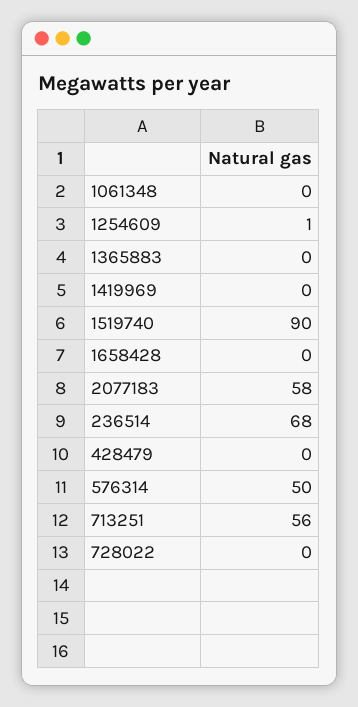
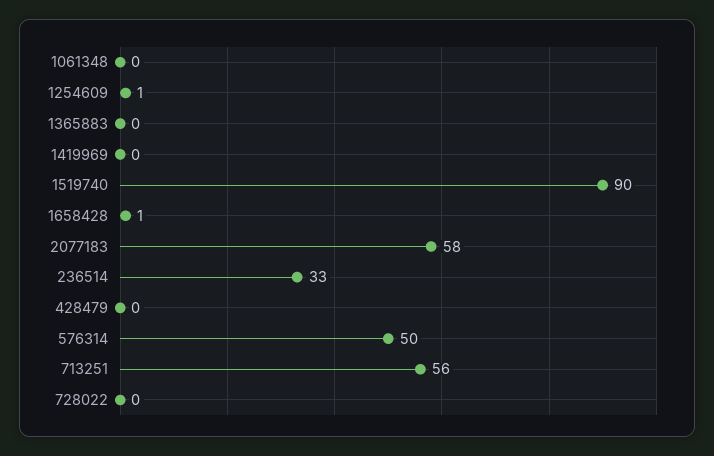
  {
    "1061348": 0,
    "1254609": 1,
    "1365883": 0,
    "1419969": 0,
    "1519740": 90,
-   "1658428": 0,
+   "1658428": 1,
    "2077183": 58,
-   "236514": 68,
+   "236514": 33,
    "428479": 0,
    "576314": 50,
    "713251": 56,
    "728022": 0
  }

